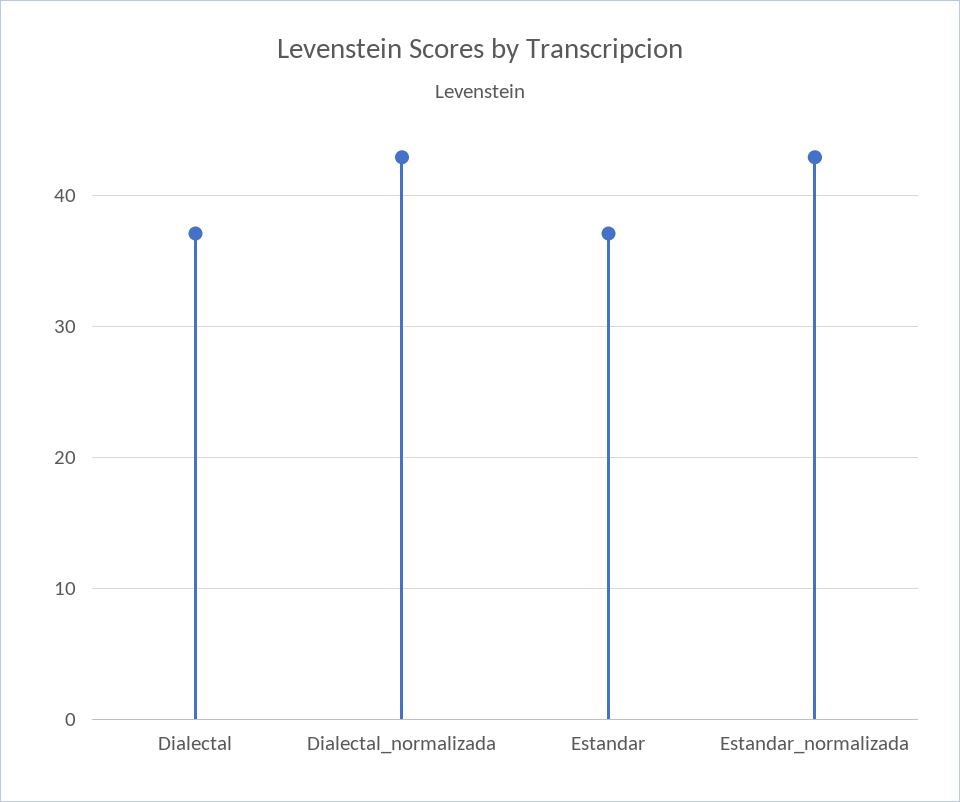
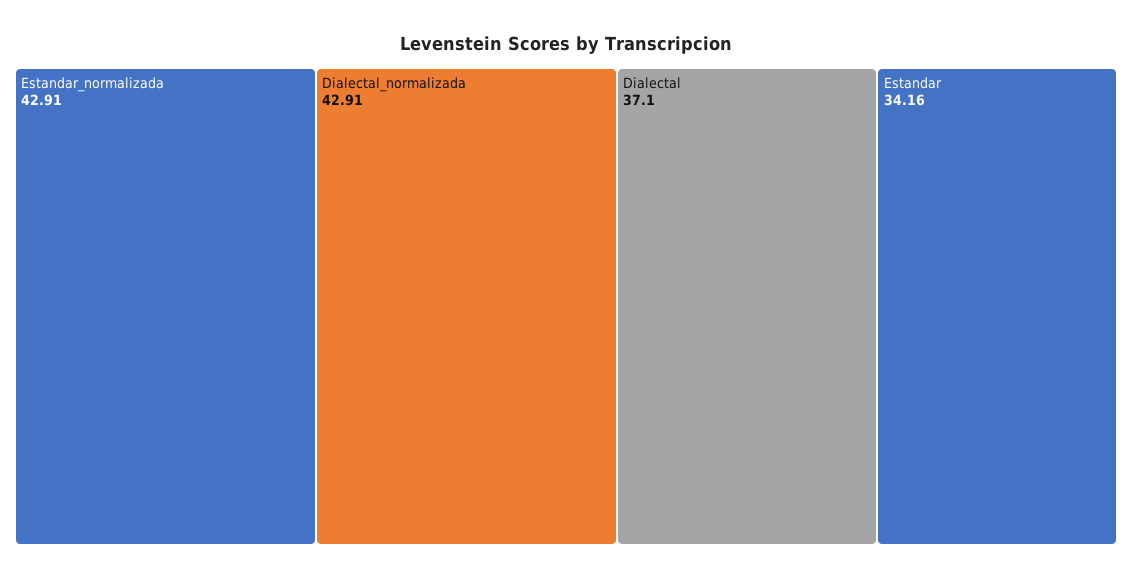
  {
    "Dialectal": 37.1,
    "Dialectal_normalizada": 42.91,
-   "Estandar": 37,
+   "Estandar": 34.16,
    "Estandar_normalizada": 42.91
  }

